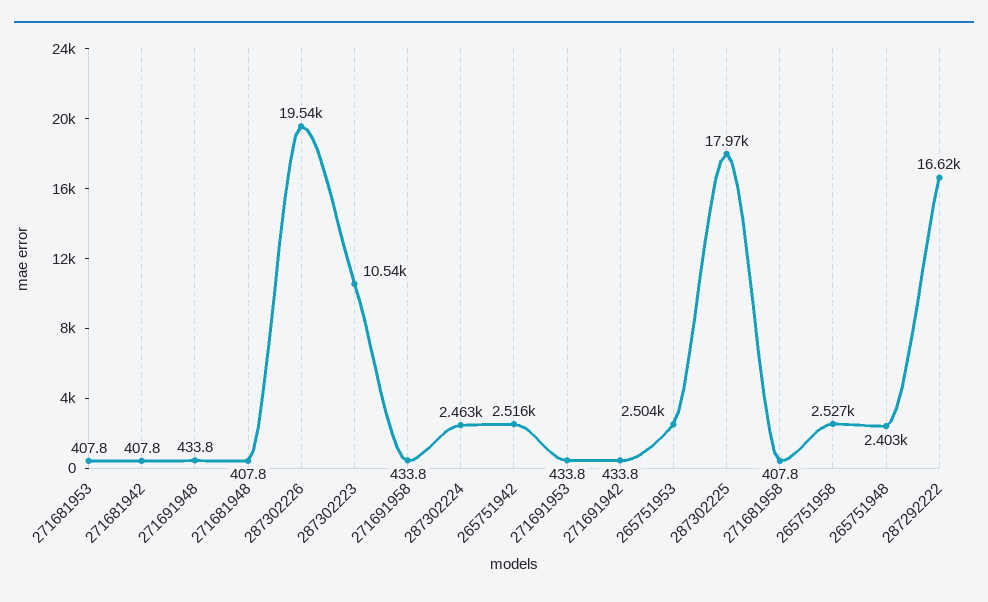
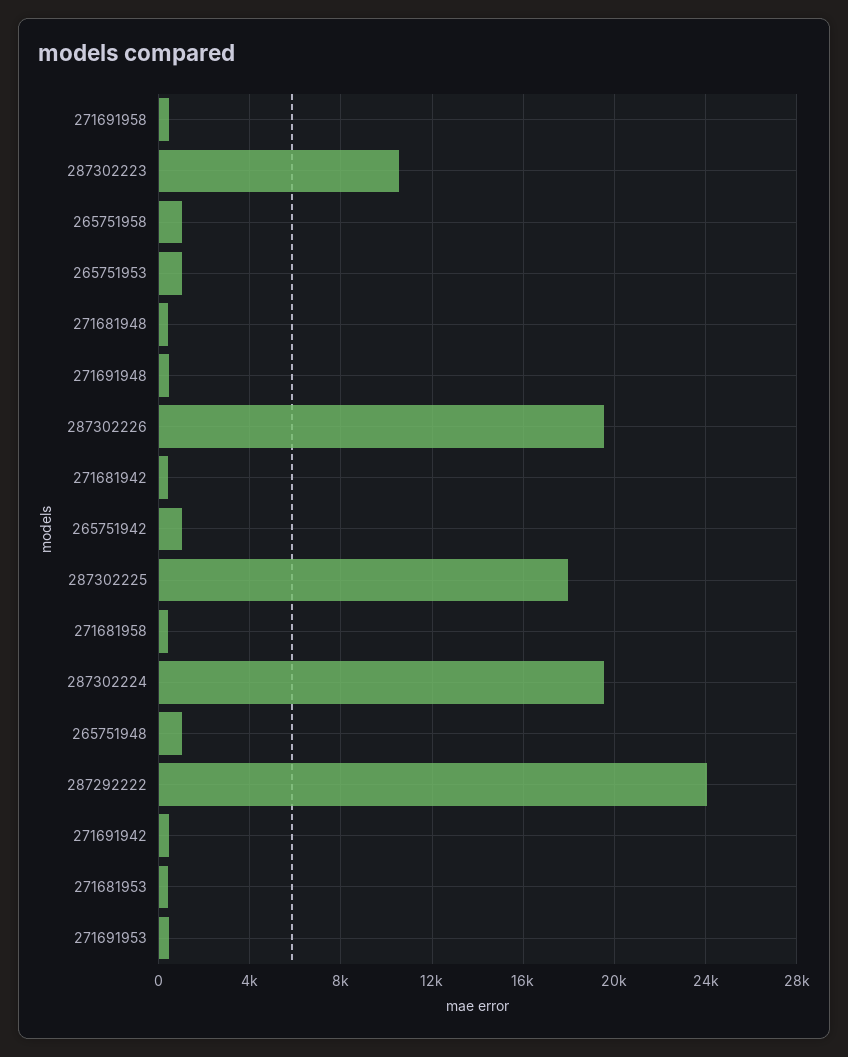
  {
    "271681953": 407.8,
    "271681942": 407.8,
    "271691948": 433.8,
    "271681948": 407.8,
    "287302226": 19540,
    "287302223": 10540,
    "271691958": 433.8,
-   "287302224": 2463,
+   "287302224": 19500,
-   "265751942": 2516,
+   "265751942": 1000,
    "271691953": 433.8,
    "271691942": 433.8,
-   "265751953": 2504,
+   "265751953": 1000,
    "287302225": 17970,
    "271681958": 407.8,
-   "265751958": 2527,
+   "265751958": 1000,
-   "265751948": 2403,
+   "265751948": 1000,
-   "287292222": 16620
+   "287292222": 24000
  }

